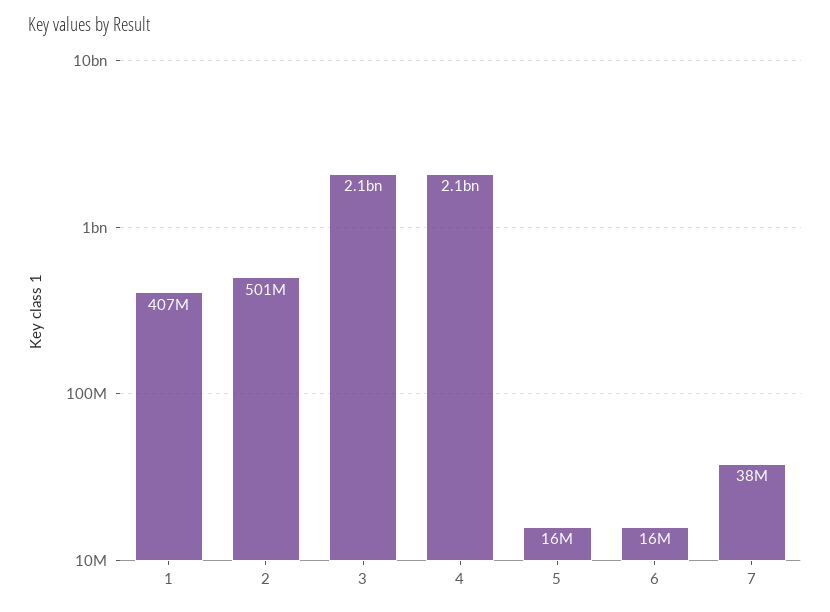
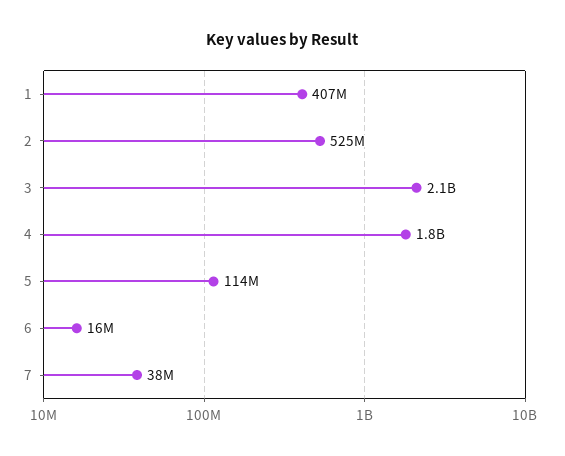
  {
    "1": 407000000,
-   "2": 501000000,
+   "2": 525000000,
    "3": 2100000000,
-   "4": 2100000000,
+   "4": 1800000000,
-   "5": 16000000,
+   "5": 114000000,
    "6": 16000000,
    "7": 38000000
  }

